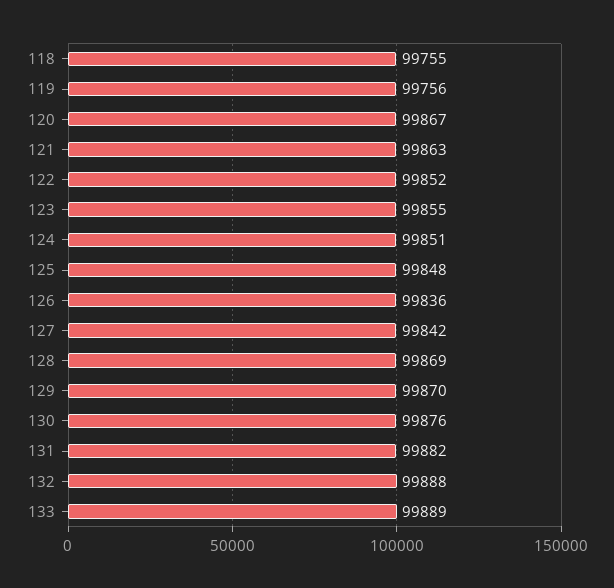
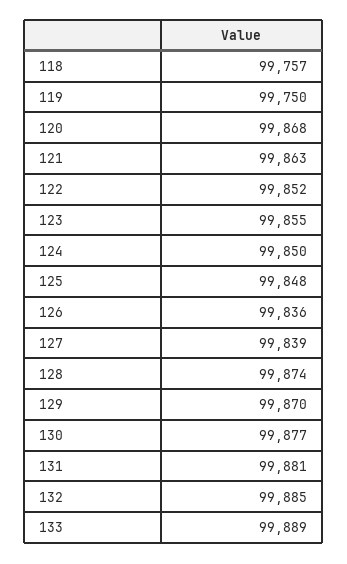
  {
-   "118": 99755,
+   "118": 99757,
-   "119": 99756,
+   "119": 99750,
-   "120": 99867,
+   "120": 99868,
    "121": 99863,
    "122": 99852,
    "123": 99855,
-   "124": 99851,
+   "124": 99850,
    "125": 99848,
    "126": 99836,
-   "127": 99842,
+   "127": 99839,
-   "128": 99869,
+   "128": 99874,
    "129": 99870,
-   "130": 99876,
+   "130": 99877,
-   "131": 99882,
+   "131": 99881,
-   "132": 99888,
+   "132": 99885,
    "133": 99889
  }

